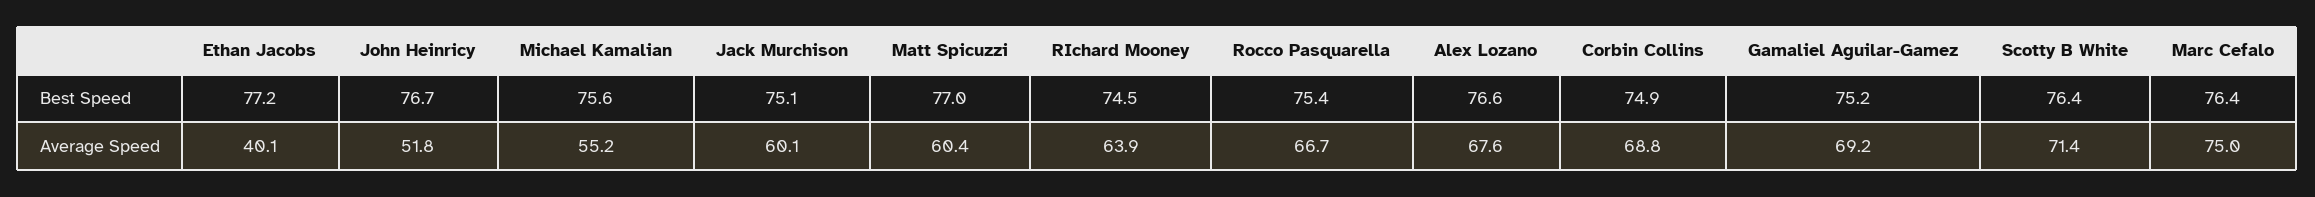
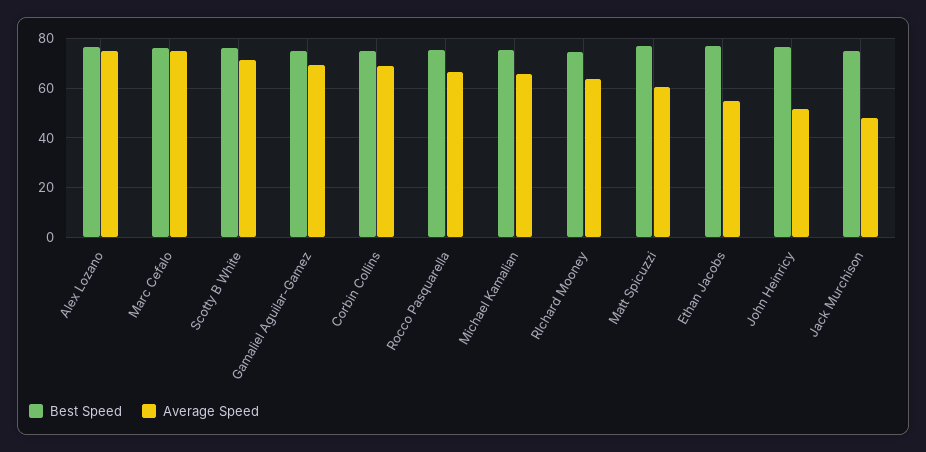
  {
    "Best Speed": {
      "Ethan Jacobs": 77.2,
      "John Heinricy": 76.7,
      "Michael Kamalian": 75.6,
      "Jack Murchison": 75.1,
      "Matt Spicuzzi": 77,
      "RIchard Mooney": 74.5,
      "Rocco Pasquarella": 75.4,
      "Alex Lozano": 76.6,
      "Corbin Collins": 74.9,
      "Gamaliel Aguilar-Gamez": 75.2,
      "Scotty B White": 76.4,
      "Marc Cefalo": 76.4
    },
    "Average Speed": {
-     "Ethan Jacobs": 40.1,
+     "Ethan Jacobs": 55,
      "John Heinricy": 51.8,
-     "Michael Kamalian": 55.2,
+     "Michael Kamalian": 65,
-     "Jack Murchison": 60.1,
+     "Jack Murchison": 47.5,
      "Matt Spicuzzi": 60.4,
      "RIchard Mooney": 63.9,
      "Rocco Pasquarella": 66.7,
-     "Alex Lozano": 67.6,
+     "Alex Lozano": 75,
      "Corbin Collins": 68.8,
      "Gamaliel Aguilar-Gamez": 69.2,
      "Scotty B White": 71.4,
      "Marc Cefalo": 75
    }
  }

